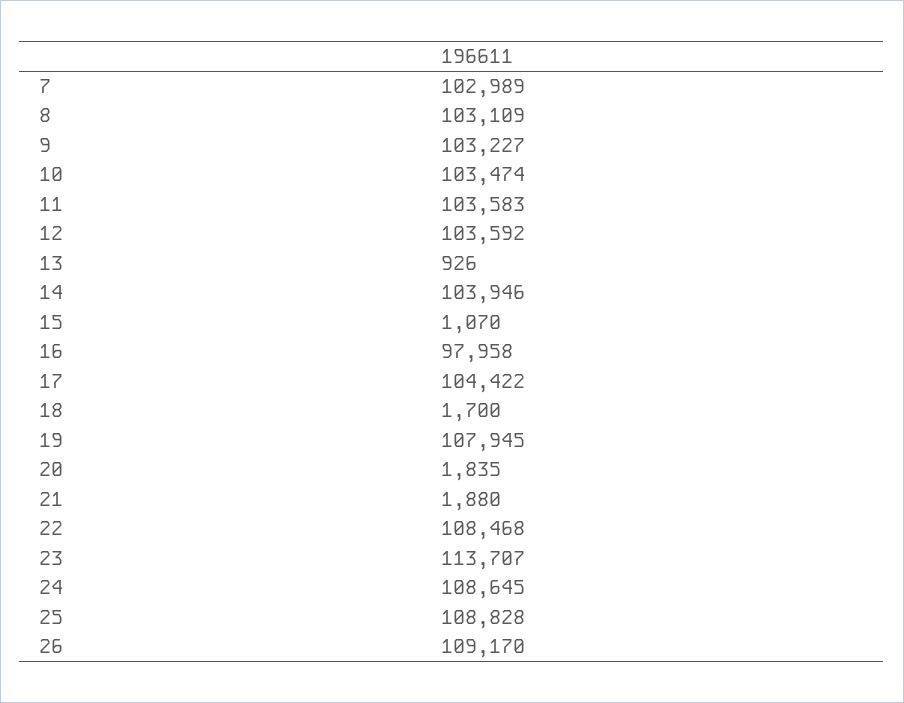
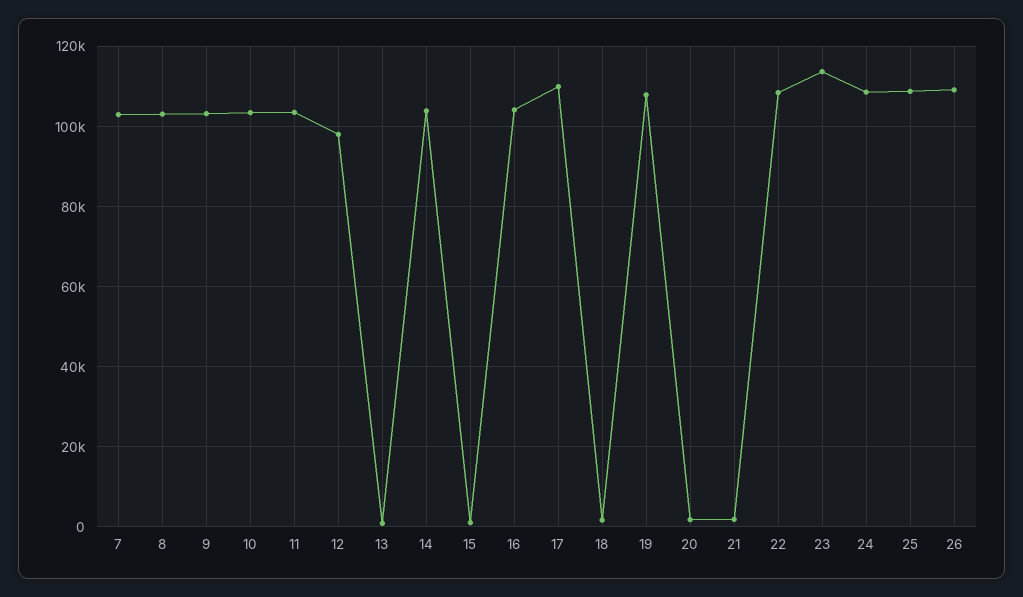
  {
    "7": 102989,
    "8": 103109,
    "9": 103227,
    "10": 103474,
    "11": 103583,
-   "12": 103592,
+   "12": 98000,
    "13": 926,
    "14": 103946,
    "15": 1070,
-   "16": 97958,
+   "16": 104000,
-   "17": 104422,
+   "17": 110000,
    "18": 1700,
    "19": 107945,
    "20": 1835,
    "21": 1880,
    "22": 108468,
    "23": 113707,
    "24": 108645,
    "25": 108828,
    "26": 109170
  }

